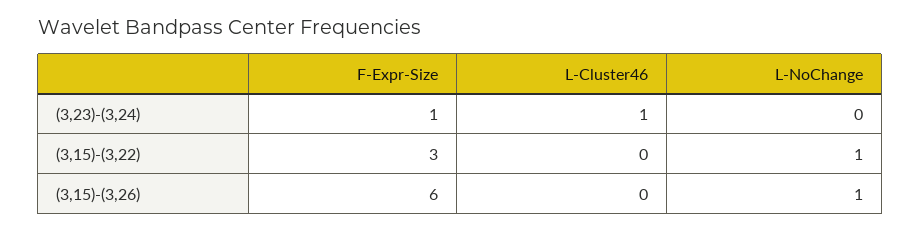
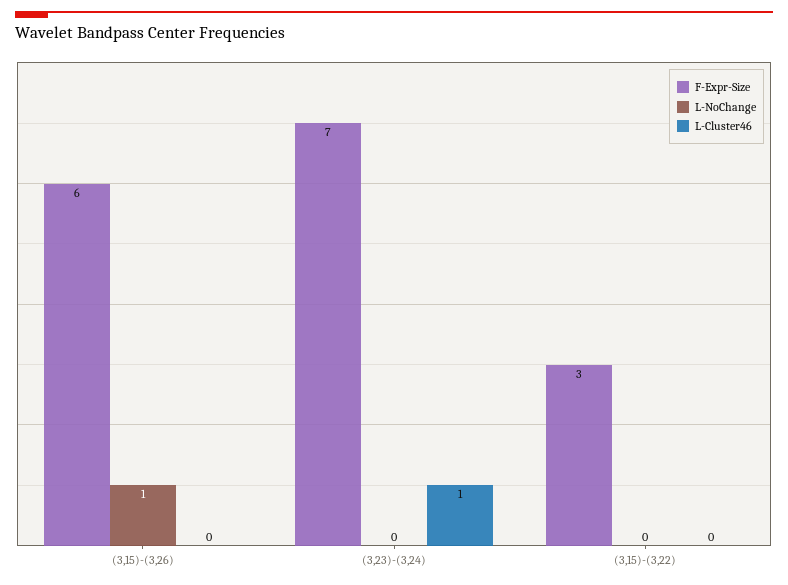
  {
    "F-Expr-Size": {
-     "(3,23)-(3,24)": 1,
+     "(3,23)-(3,24)": 7,
      "(3,15)-(3,22)": 3,
      "(3,15)-(3,26)": 6
    },
    "L-Cluster46": {
      "(3,23)-(3,24)": 1,
      "(3,15)-(3,22)": 0,
      "(3,15)-(3,26)": 0
    },
    "L-NoChange": {
      "(3,23)-(3,24)": 0,
-     "(3,15)-(3,22)": 1,
+     "(3,15)-(3,22)": 0,
      "(3,15)-(3,26)": 1
    }
  }

